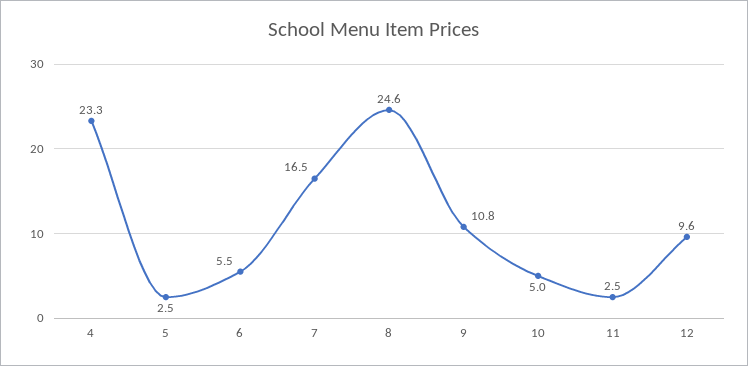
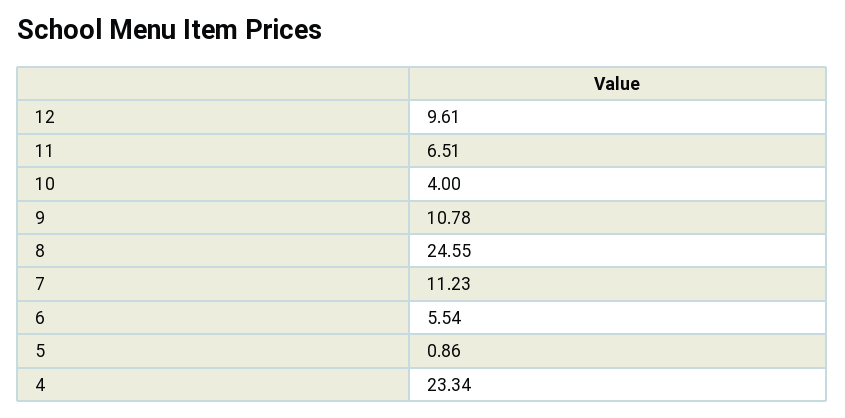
  {
    "4": 23.34,
-   "5": 2.5,
+   "5": 0.86,
    "6": 5.54,
-   "7": 16.5,
+   "7": 11.23,
    "8": 24.55,
    "9": 10.78,
-   "10": 5,
+   "10": 4,
-   "11": 2.5,
+   "11": 6.51,
    "12": 9.61
  }

